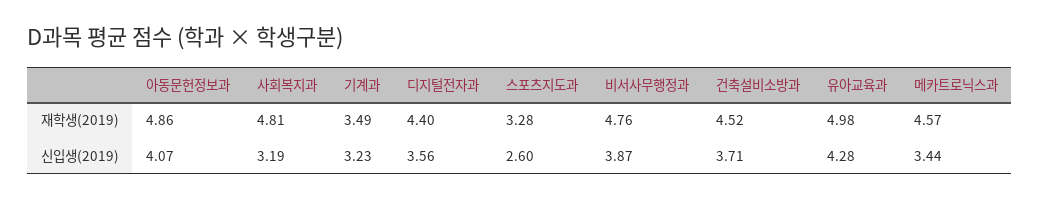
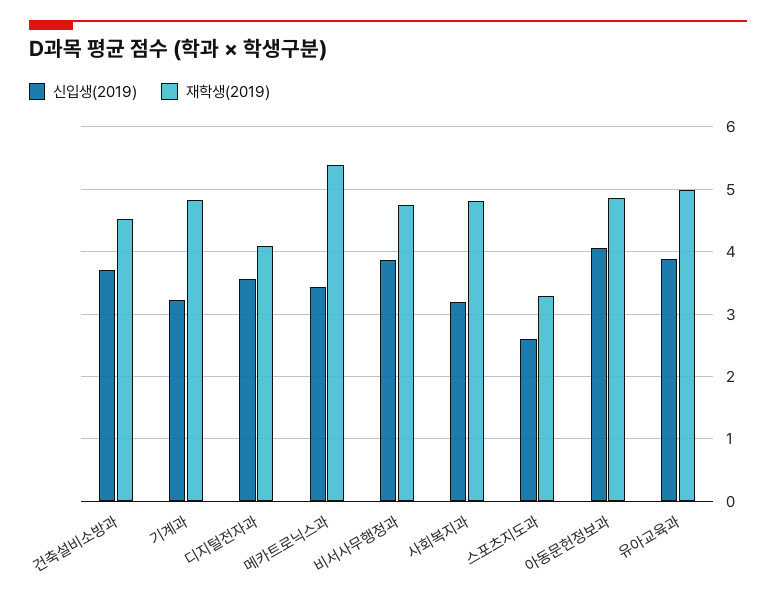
  {
    "재학생(2019)": {
      "아동문헌정보과": 4.86,
      "사회복지과": 4.81,
-     "기계과": 3.49,
+     "기계과": 4.8,
-     "디지털전자과": 4.4,
+     "디지털전자과": 4.1,
      "스포츠지도과": 3.28,
      "비서사무행정과": 4.76,
      "건축설비소방과": 4.52,
      "유아교육과": 4.98,
-     "메카트로닉스과": 4.57
+     "메카트로닉스과": 5.4
    },
    "신입생(2019)": {
      "아동문헌정보과": 4.07,
      "사회복지과": 3.19,
      "기계과": 3.23,
      "디지털전자과": 3.56,
      "스포츠지도과": 2.6,
      "비서사무행정과": 3.87,
      "건축설비소방과": 3.71,
-     "유아교육과": 4.28,
+     "유아교육과": 3.9,
      "메카트로닉스과": 3.44
    }
  }

